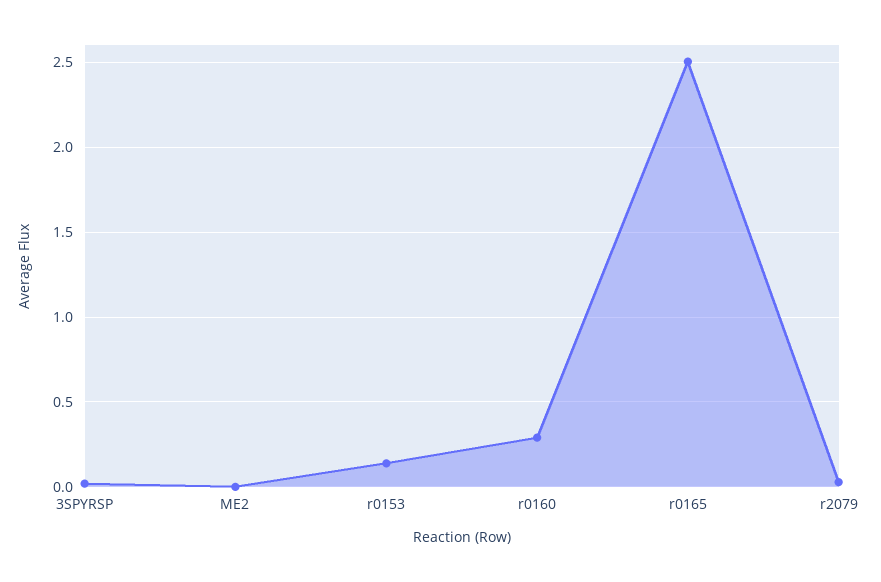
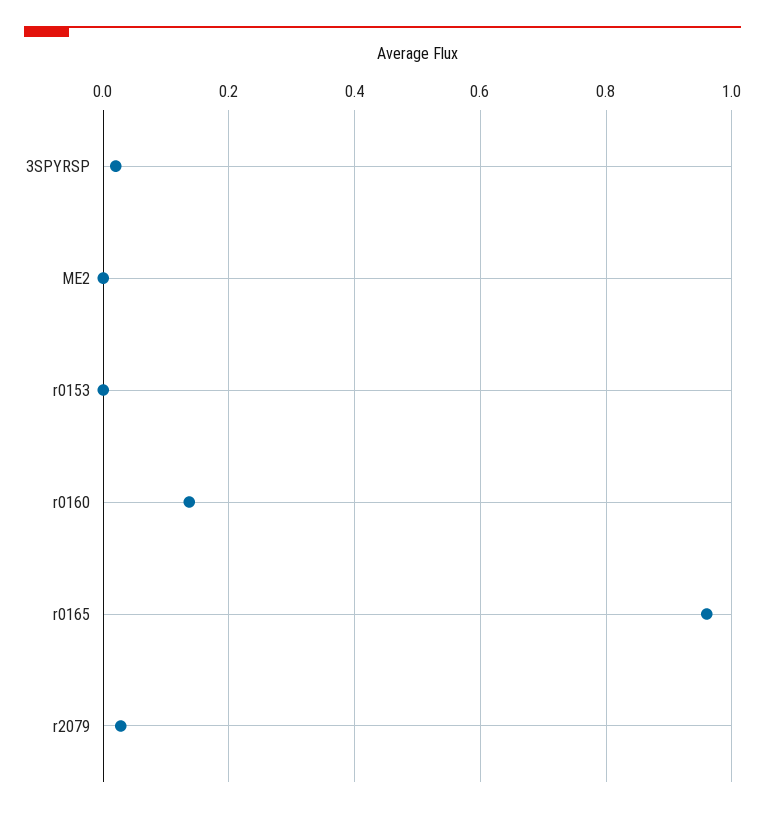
  {
    "3SPYRSP": 0.02,
    "ME2": 0,
-   "r0153": 0.15,
+   "r0153": 0,
-   "r0160": 0.3,
+   "r0160": 0.14,
-   "r0165": 2.5,
+   "r0165": 0.96,
    "r2079": 0.02
  }

